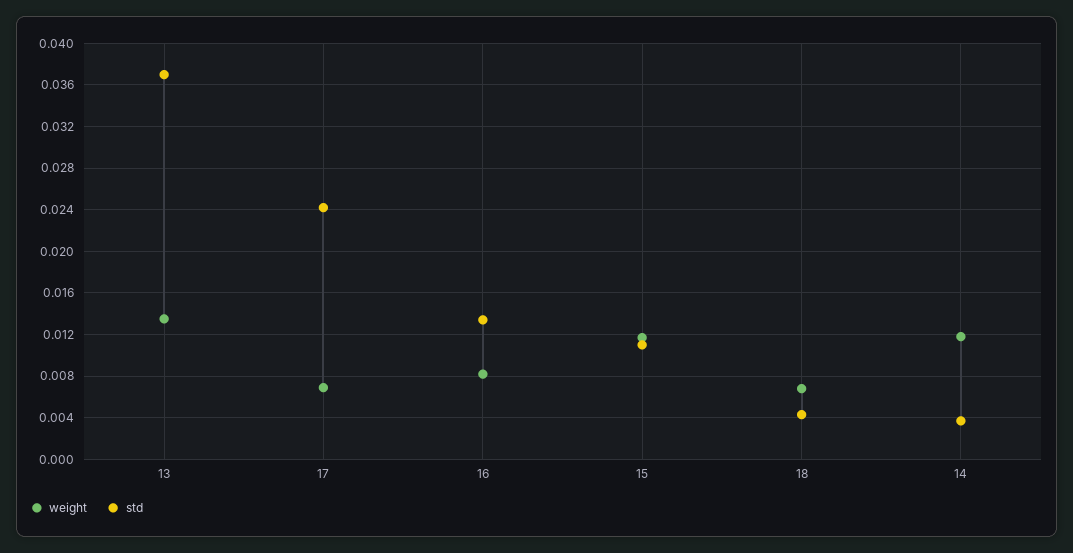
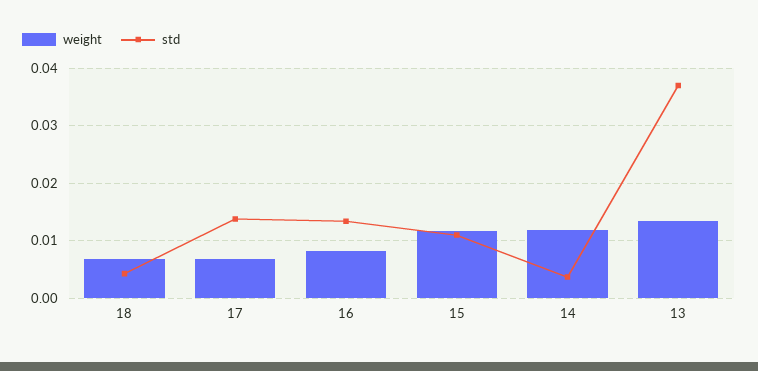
  {
    "weight": {
      "13": 0.014,
      "17": 0.007,
      "16": 0.008,
      "15": 0.012,
      "18": 0.007,
      "14": 0.012
    },
    "std": {
      "13": 0.037,
-     "17": 0.024,
+     "17": 0.014,
      "16": 0.013,
      "15": 0.011,
      "18": 0.004,
      "14": 0.004
    }
  }

